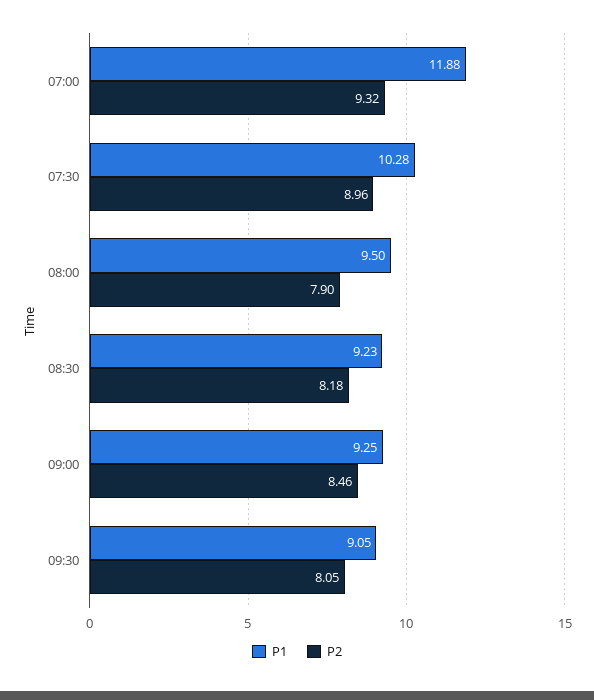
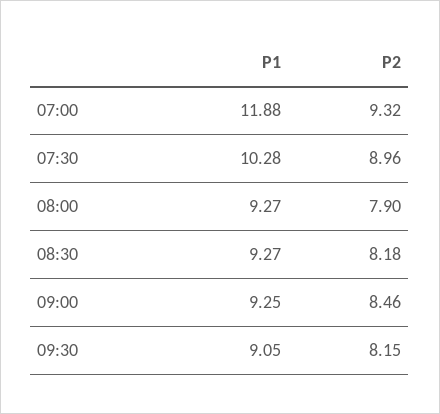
  {
    "P1": {
      "07:00": 11.88,
      "07:30": 10.28,
-     "08:00": 9.5,
+     "08:00": 9.27,
-     "08:30": 9.23,
+     "08:30": 9.27,
      "09:00": 9.25,
      "09:30": 9.05
    },
    "P2": {
      "07:00": 9.32,
      "07:30": 8.96,
      "08:00": 7.9,
      "08:30": 8.18,
      "09:00": 8.46,
-     "09:30": 8.05
+     "09:30": 8.15
    }
  }

